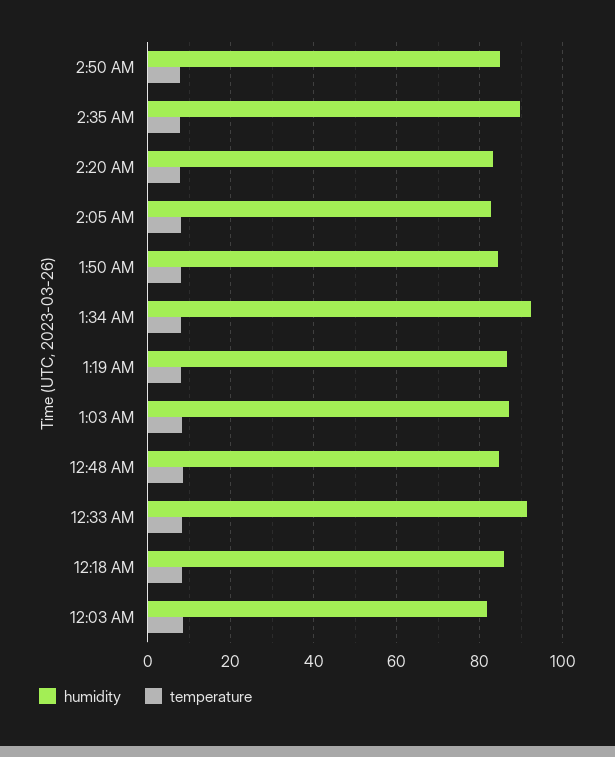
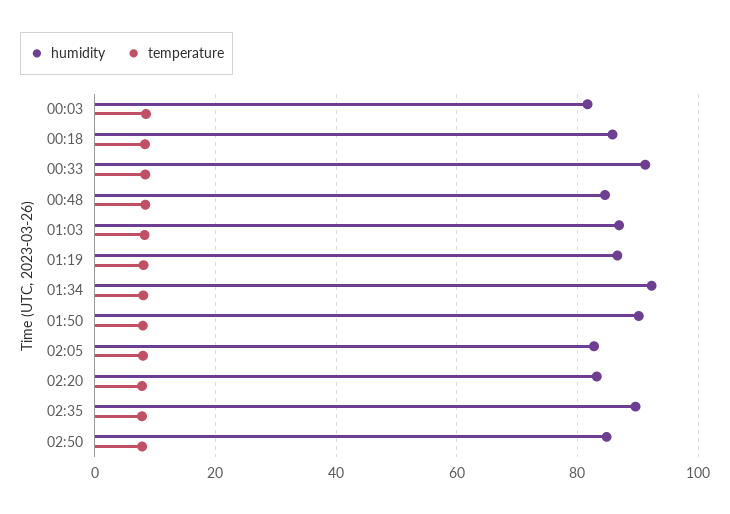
  {
    "humidity": {
      "2:50 AM": 84,
      "2:35 AM": 90,
      "2:20 AM": 84,
      "2:05 AM": 82,
-     "1:50 AM": 84,
+     "1:50 AM": 90,
      "1:34 AM": 92,
      "1:19 AM": 86,
      "1:03 AM": 86,
      "12:48 AM": 84,
      "12:33 AM": 92,
      "12:18 AM": 86,
      "12:03 AM": 82
    },
    "temperature": {
      "2:50 AM": 8,
      "2:35 AM": 8,
      "2:20 AM": 8,
      "2:05 AM": 8,
      "1:50 AM": 8,
      "1:34 AM": 8,
      "1:19 AM": 8,
      "1:03 AM": 8,
      "12:48 AM": 8,
      "12:33 AM": 8,
      "12:18 AM": 8,
      "12:03 AM": 8
    }
  }

